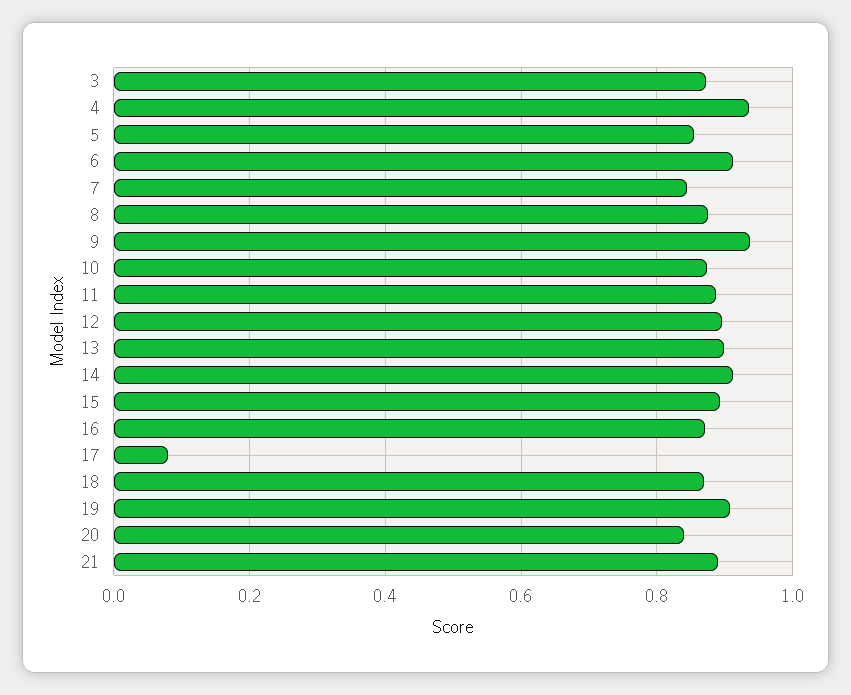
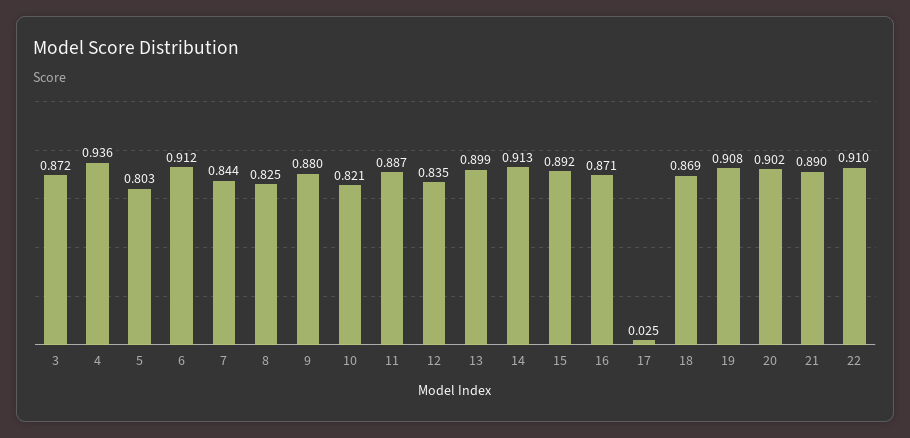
  {
    "3": 0.872,
    "4": 0.936,
-   "5": 0.86,
+   "5": 0.803,
    "6": 0.912,
    "7": 0.844,
-   "8": 0.88,
+   "8": 0.825,
-   "9": 0.94,
+   "9": 0.88,
-   "10": 0.88,
+   "10": 0.821,
    "11": 0.887,
-   "12": 0.9,
+   "12": 0.835,
    "13": 0.899,
    "14": 0.913,
    "15": 0.892,
    "16": 0.871,
-   "17": 0.08,
+   "17": 0.025,
    "18": 0.869,
    "19": 0.908,
-   "20": 0.84,
+   "20": 0.902,
-   "21": 0.89
+   "21": 0.89,
+   "22": 0.91
  }

